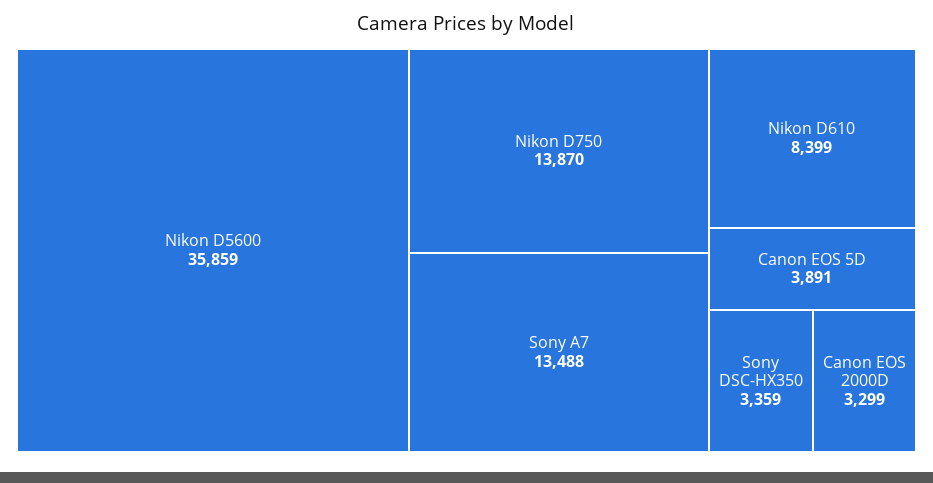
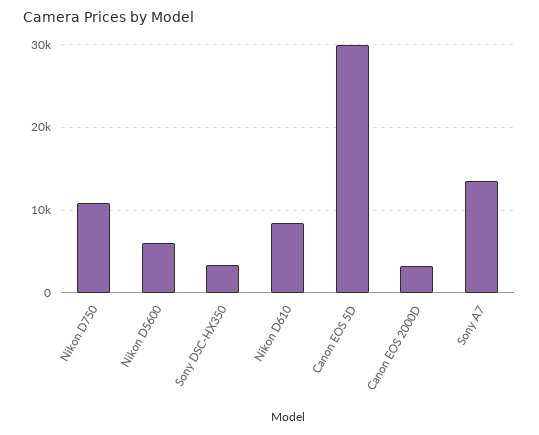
  {
-   "Nikon D5600": 35859,
+   "Nikon D5600": 6000,
-   "Nikon D750": 13870,
+   "Nikon D750": 11000,
    "Sony A7": 13488,
    "Nikon D610": 8399,
-   "Canon EOS 5D": 3891,
+   "Canon EOS 5D": 30000,
    "Sony DSC-HX350": 3359,
    "Canon EOS 2000D": 3299
  }

